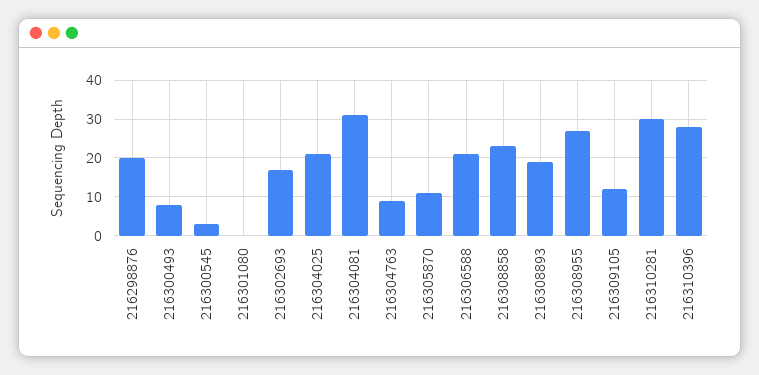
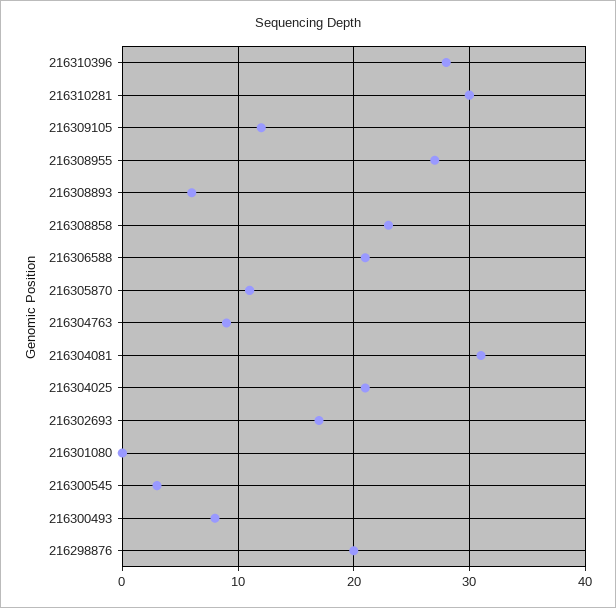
  {
    "216298876": 20,
    "216300493": 8,
    "216300545": 3,
    "216301080": 0,
    "216302693": 17,
    "216304025": 21,
    "216304081": 31,
    "216304763": 9,
    "216305870": 11,
    "216306588": 21,
    "216308858": 23,
-   "216308893": 20,
+   "216308893": 6,
    "216308955": 27,
    "216309105": 12,
    "216310281": 30,
    "216310396": 28
  }

